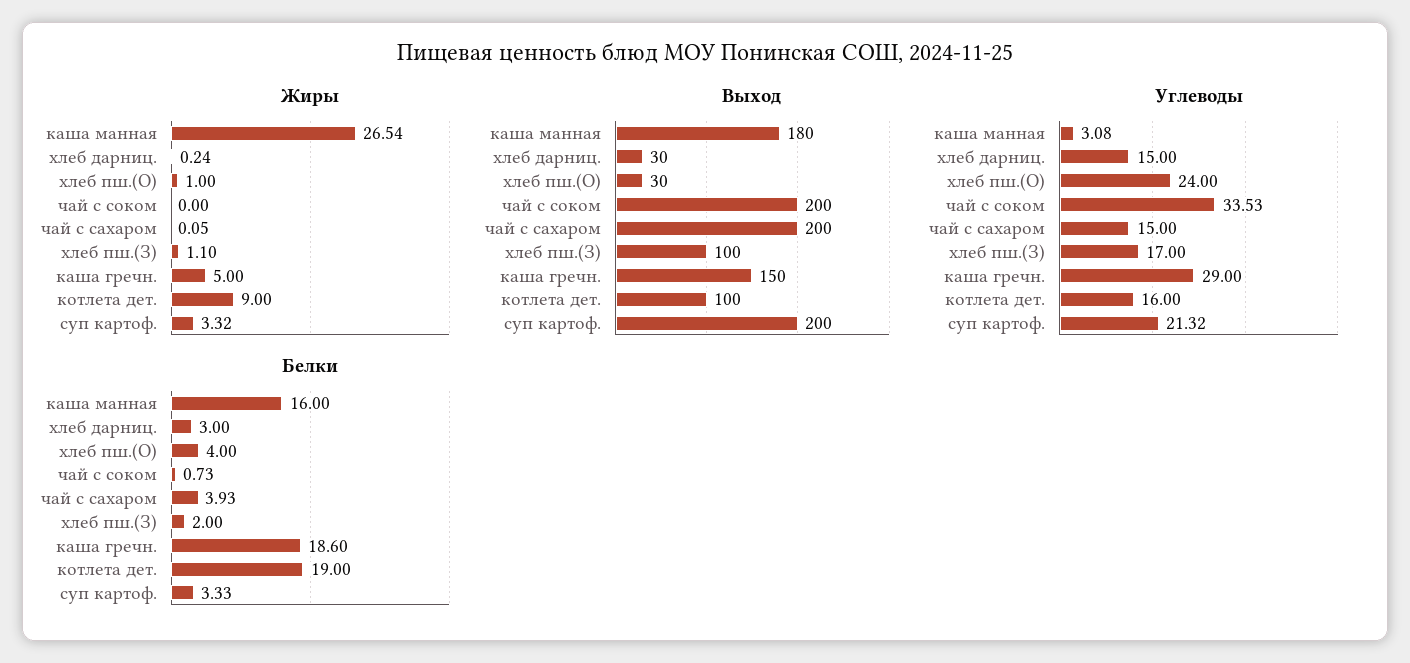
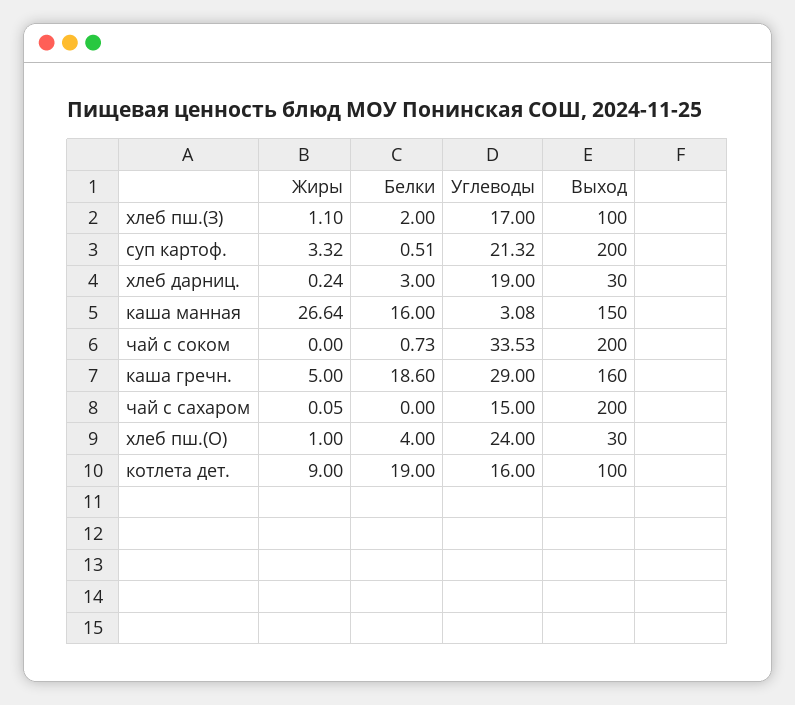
  {
    "Жиры": {
-     "каша манная": 26.54,
+     "каша манная": 26.64,
      "хлеб дарниц.": 0.24,
      "хлеб пш.(О)": 1,
      "чай с соком": 0,
      "чай с сахаром": 0.05,
      "хлеб пш.(З)": 1.1,
      "каша гречн.": 5,
      "котлета дет.": 9,
      "суп картоф.": 3.32
    },
    "Выход": {
-     "каша манная": 180,
+     "каша манная": 150,
      "хлеб дарниц.": 30,
      "хлеб пш.(О)": 30,
      "чай с соком": 200,
      "чай с сахаром": 200,
      "хлеб пш.(З)": 100,
-     "каша гречн.": 150,
+     "каша гречн.": 160,
      "котлета дет.": 100,
      "суп картоф.": 200
    },
    "Углеводы": {
      "каша манная": 3.08,
-     "хлеб дарниц.": 15,
+     "хлеб дарниц.": 19,
      "хлеб пш.(О)": 24,
      "чай с соком": 33.53,
      "чай с сахаром": 15,
      "хлеб пш.(З)": 17,
      "каша гречн.": 29,
      "котлета дет.": 16,
      "суп картоф.": 21.32
    },
    "Белки": {
      "каша манная": 16,
      "хлеб дарниц.": 3,
      "хлеб пш.(О)": 4,
      "чай с соком": 0.73,
-     "чай с сахаром": 3.93,
+     "чай с сахаром": 0,
      "хлеб пш.(З)": 2,
      "каша гречн.": 18.6,
      "котлета дет.": 19,
-     "суп картоф.": 3.33
+     "суп картоф.": 0.51
    }
  }

